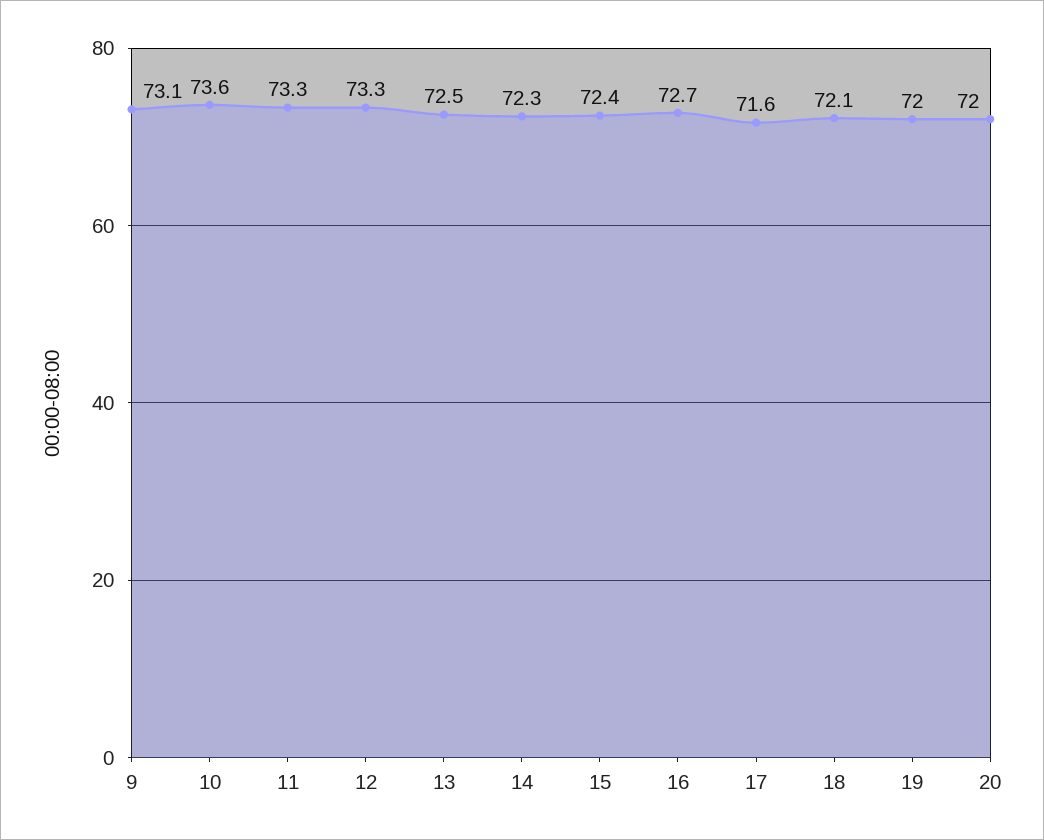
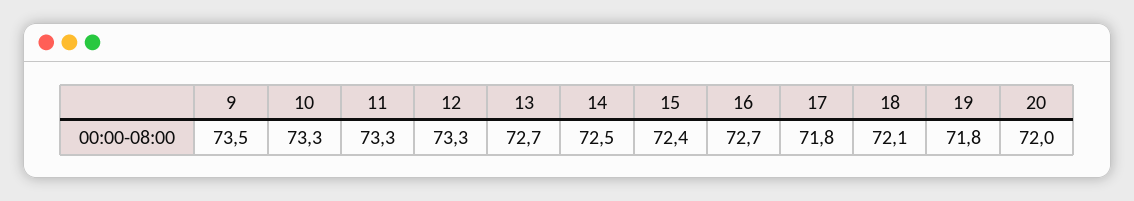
  {
-   "9": 73.1,
+   "9": 73.5,
-   "10": 73.6,
+   "10": 73.3,
    "11": 73.3,
    "12": 73.3,
-   "13": 72.5,
+   "13": 72.7,
-   "14": 72.3,
+   "14": 72.5,
    "15": 72.4,
    "16": 72.7,
-   "17": 71.6,
+   "17": 71.8,
    "18": 72.1,
-   "19": 72,
+   "19": 71.8,
    "20": 72
  }

